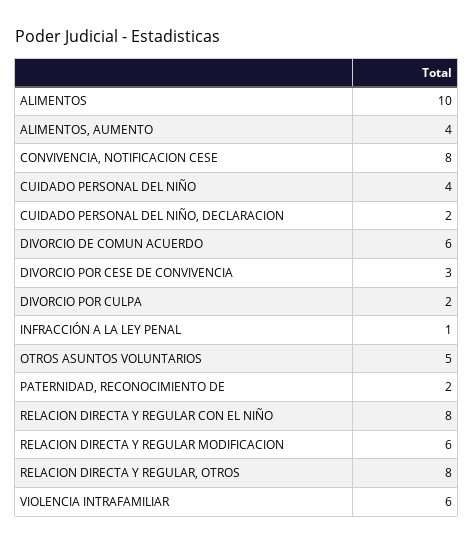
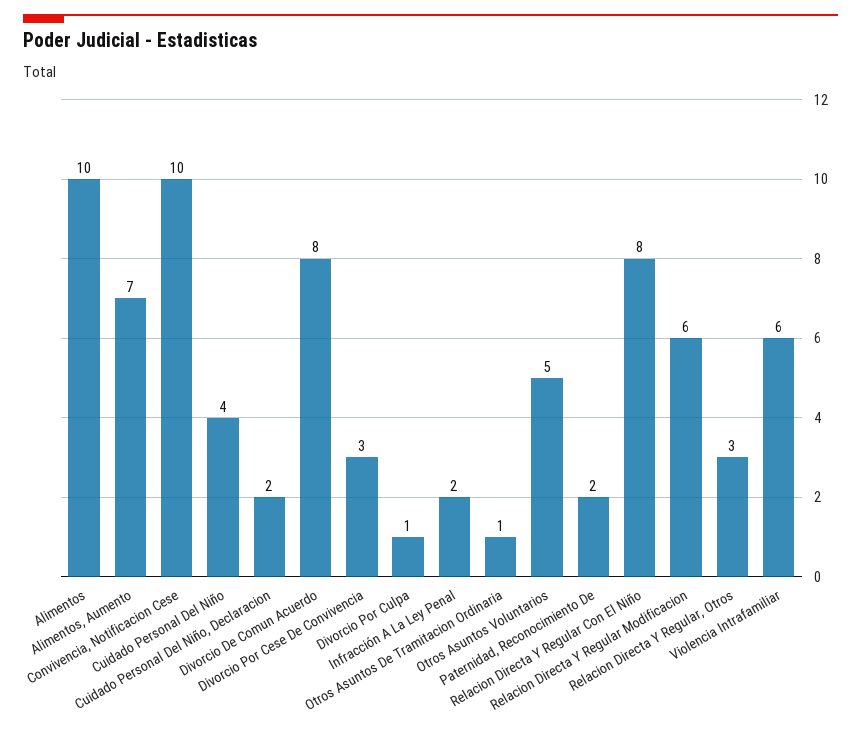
  {
    "ALIMENTOS": 10,
-   "ALIMENTOS, AUMENTO": 4,
+   "ALIMENTOS, AUMENTO": 7,
-   "CONVIVENCIA, NOTIFICACION CESE": 8,
+   "CONVIVENCIA, NOTIFICACION CESE": 10,
    "CUIDADO PERSONAL DEL NIÑO": 4,
    "CUIDADO PERSONAL DEL NIÑO, DECLARACION": 2,
-   "DIVORCIO DE COMUN ACUERDO": 6,
+   "DIVORCIO DE COMUN ACUERDO": 8,
    "DIVORCIO POR CESE DE CONVIVENCIA": 3,
-   "DIVORCIO POR CULPA": 2,
+   "DIVORCIO POR CULPA": 1,
-   "INFRACCIÓN A LA LEY PENAL": 1,
+   "INFRACCIÓN A LA LEY PENAL": 2,
    "OTROS ASUNTOS VOLUNTARIOS": 5,
    "PATERNIDAD, RECONOCIMIENTO DE": 2,
    "RELACION DIRECTA Y REGULAR CON EL NIÑO": 8,
    "RELACION DIRECTA Y REGULAR MODIFICACION": 6,
-   "RELACION DIRECTA Y REGULAR, OTROS": 8,
+   "RELACION DIRECTA Y REGULAR, OTROS": 3,
-   "VIOLENCIA INTRAFAMILIAR": 6
+   "VIOLENCIA INTRAFAMILIAR": 6,
+   "Otros Asuntos De Tramitacion Ordinaria": 1
  }

